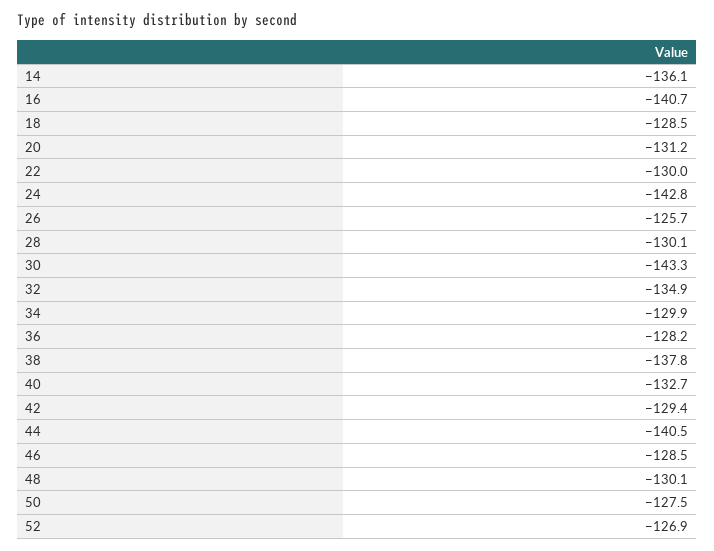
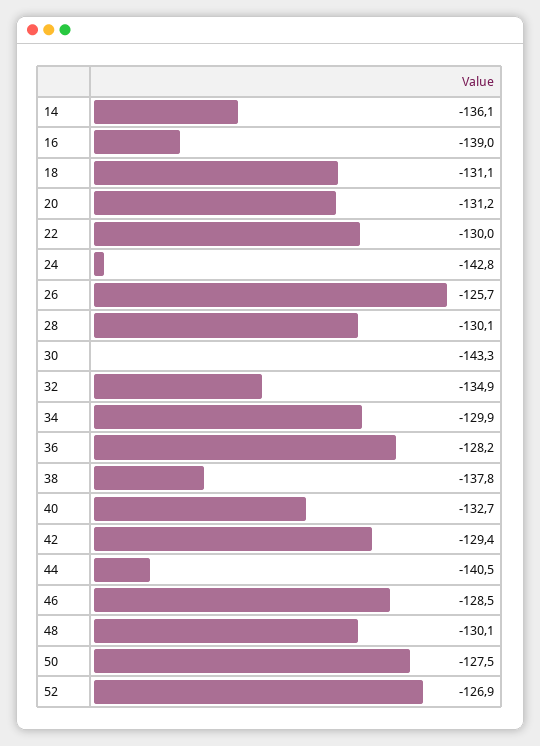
  {
    "14": -136.1,
-   "16": -140.7,
+   "16": -139,
-   "18": -128.5,
+   "18": -131.1,
    "20": -131.2,
    "22": -130,
    "24": -142.8,
    "26": -125.7,
    "28": -130.1,
    "30": -143.3,
    "32": -134.9,
    "34": -129.9,
    "36": -128.2,
    "38": -137.8,
    "40": -132.7,
    "42": -129.4,
    "44": -140.5,
    "46": -128.5,
    "48": -130.1,
    "50": -127.5,
    "52": -126.9
  }

